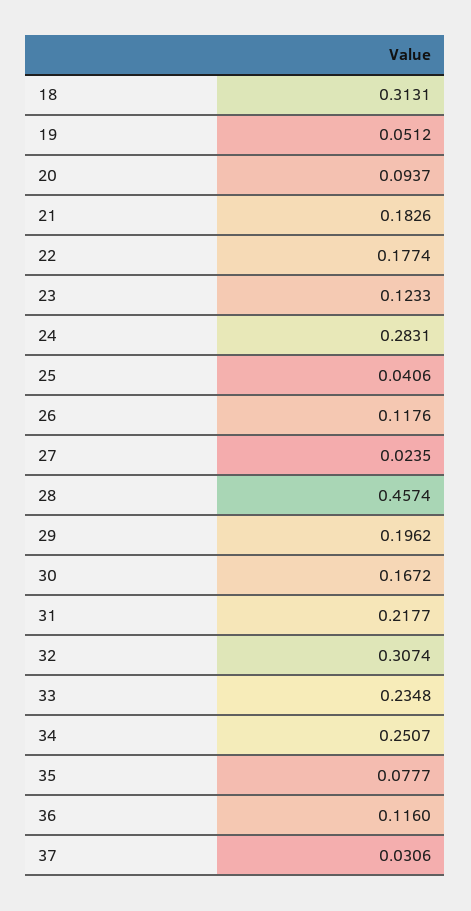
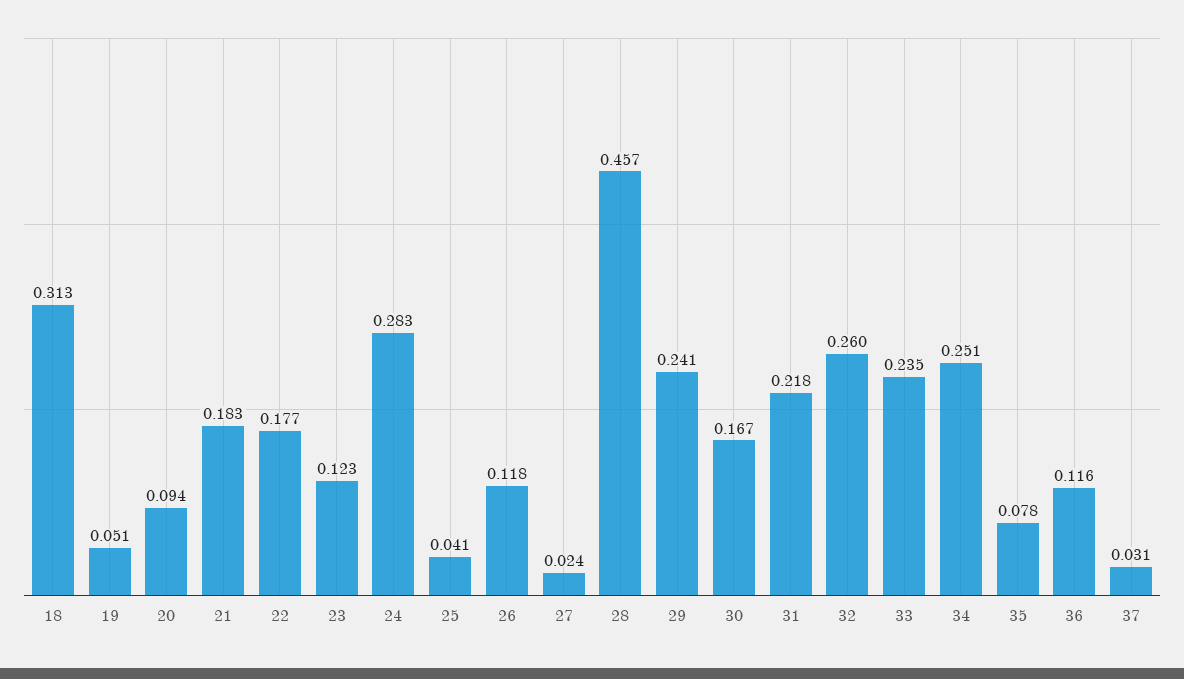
  {
    "18": 0.3131,
    "19": 0.0512,
    "20": 0.0937,
    "21": 0.1826,
    "22": 0.1774,
    "23": 0.1233,
    "24": 0.2831,
    "25": 0.0406,
    "26": 0.1176,
    "27": 0.0235,
    "28": 0.4574,
-   "29": 0.1962,
+   "29": 0.241,
    "30": 0.1672,
    "31": 0.2177,
-   "32": 0.3074,
+   "32": 0.26,
    "33": 0.2348,
    "34": 0.2507,
    "35": 0.0777,
    "36": 0.116,
    "37": 0.0306
  }

